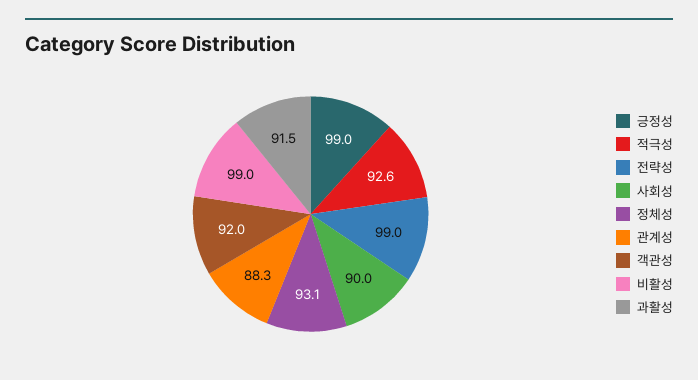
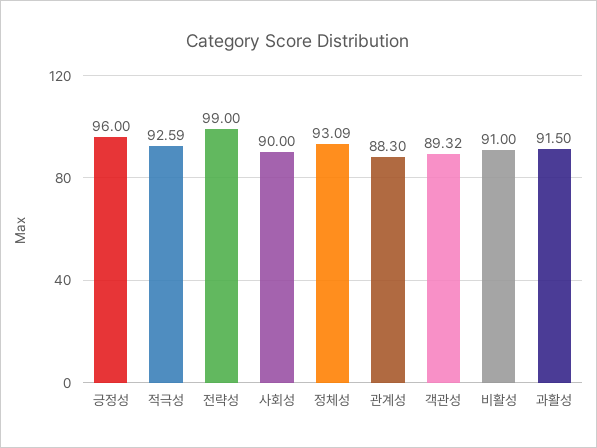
  {
-   "긍정성": 99,
+   "긍정성": 96,
    "적극성": 92.59,
    "전략성": 99,
    "사회성": 90,
    "정체성": 93.09,
    "관계성": 88.3,
-   "객관성": 92,
+   "객관성": 89.32,
-   "비활성": 99,
+   "비활성": 91,
    "과활성": 91.5
  }

